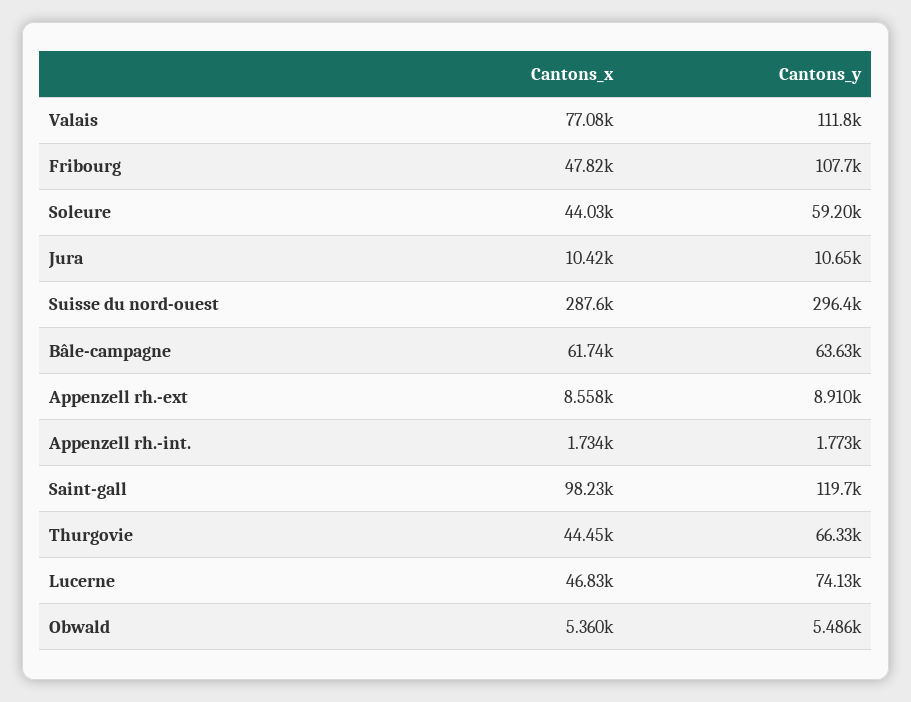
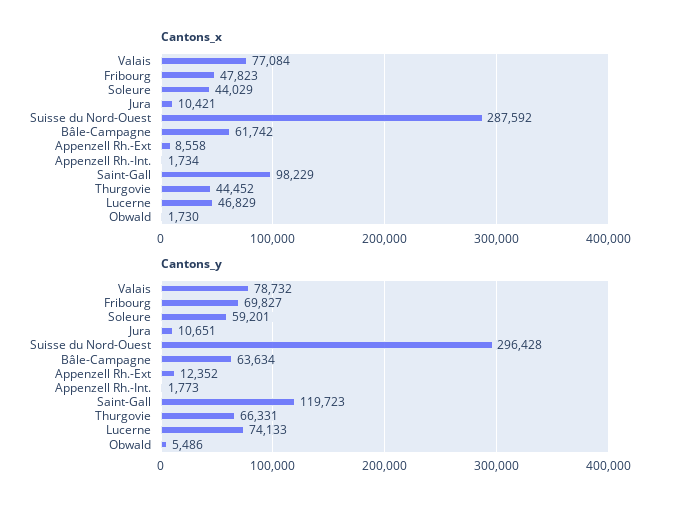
  {
    "Cantons_x": {
      "Valais": 77084,
      "Fribourg": 47823,
      "Soleure": 44029,
      "Jura": 10421,
      "Suisse du nord-ouest": 287592,
      "Bâle-campagne": 61742,
      "Appenzell rh.-ext": 8558,
      "Appenzell rh.-int.": 1734,
      "Saint-gall": 98229,
      "Thurgovie": 44452,
      "Lucerne": 46829,
-     "Obwald": 5360
+     "Obwald": 1730
    },
    "Cantons_y": {
-     "Valais": 111800,
+     "Valais": 78732,
-     "Fribourg": 107700,
+     "Fribourg": 69827,
      "Soleure": 59201,
      "Jura": 10651,
      "Suisse du nord-ouest": 296428,
      "Bâle-campagne": 63634,
-     "Appenzell rh.-ext": 8910,
+     "Appenzell rh.-ext": 12352,
      "Appenzell rh.-int.": 1773,
      "Saint-gall": 119723,
      "Thurgovie": 66331,
      "Lucerne": 74133,
      "Obwald": 5486
    }
  }

